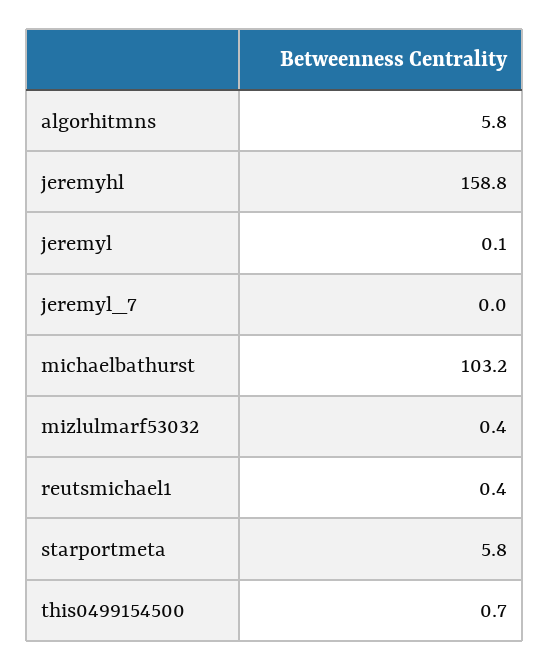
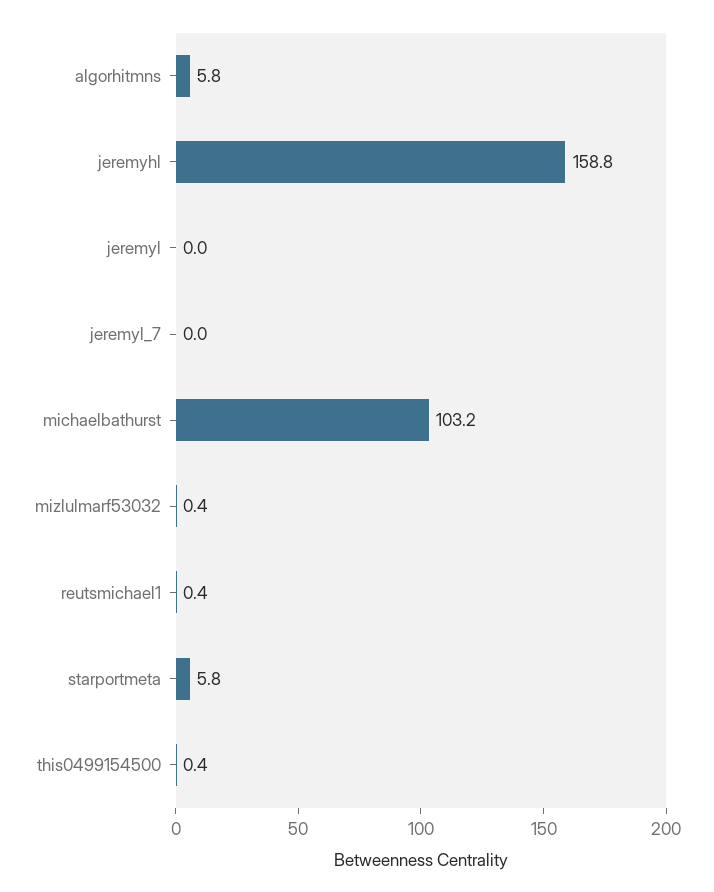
  {
    "algorhitmns": 5.8,
    "jeremyhl": 158.8,
-   "jeremyl": 0.1,
+   "jeremyl": 0,
    "jeremyl_7": 0,
    "michaelbathurst": 103.2,
    "mizlulmarf53032": 0.4,
    "reutsmichael1": 0.4,
    "starportmeta": 5.8,
-   "this0499154500": 0.7
+   "this0499154500": 0.4
  }

